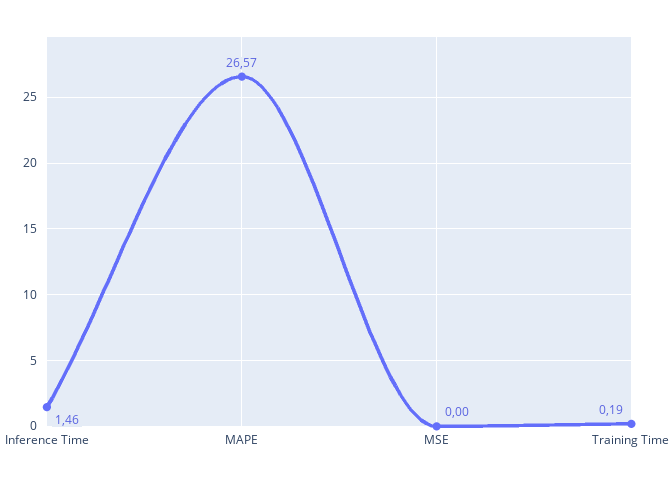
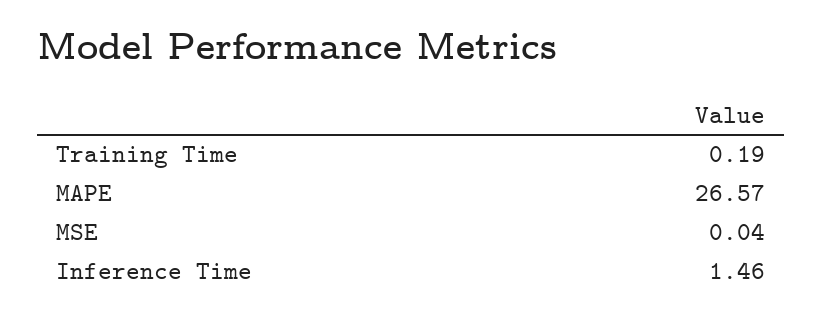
  {
    "Inference Time": 1.46,
    "MAPE": 26.57,
-   "MSE": 0,
+   "MSE": 0.04,
    "Training Time": 0.19
  }

